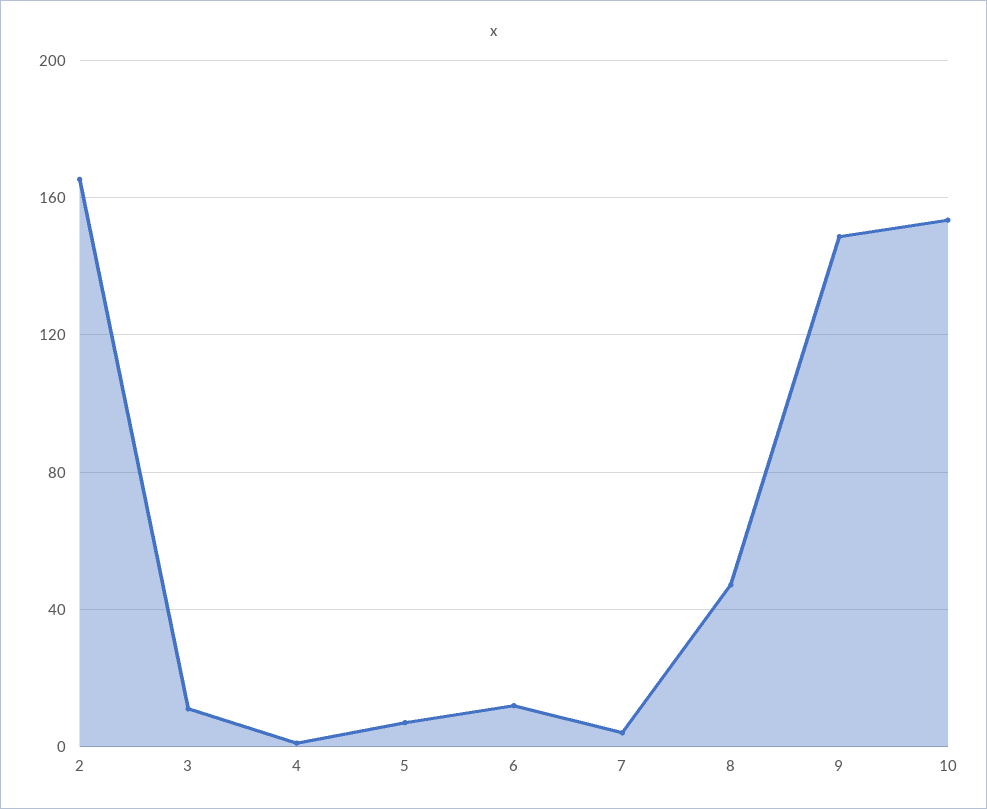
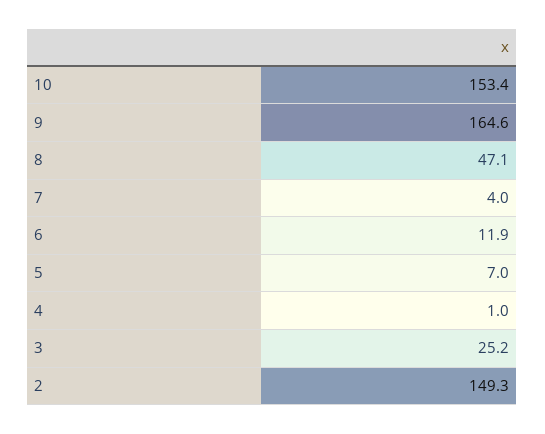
  {
-   "2": 165,
+   "2": 149.3,
-   "3": 10,
+   "3": 25.2,
    "4": 1,
    "5": 7,
    "6": 11.9,
    "7": 4,
    "8": 47.1,
-   "9": 150,
+   "9": 164.6,
    "10": 153.4
  }

